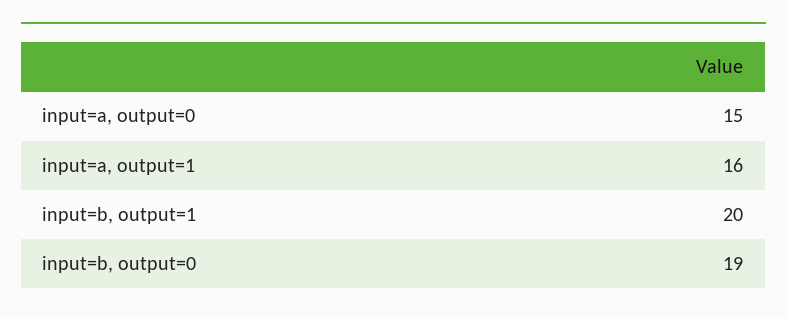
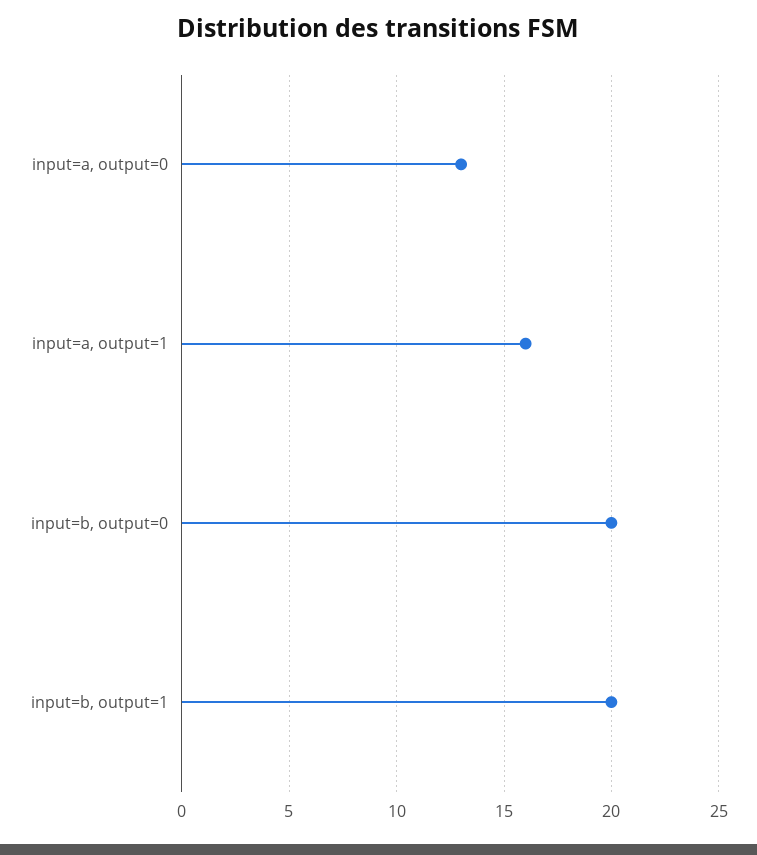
  {
-   "input=a, output=0": 15,
+   "input=a, output=0": 13,
    "input=a, output=1": 16,
    "input=b, output=1": 20,
-   "input=b, output=0": 19
+   "input=b, output=0": 20
  }

